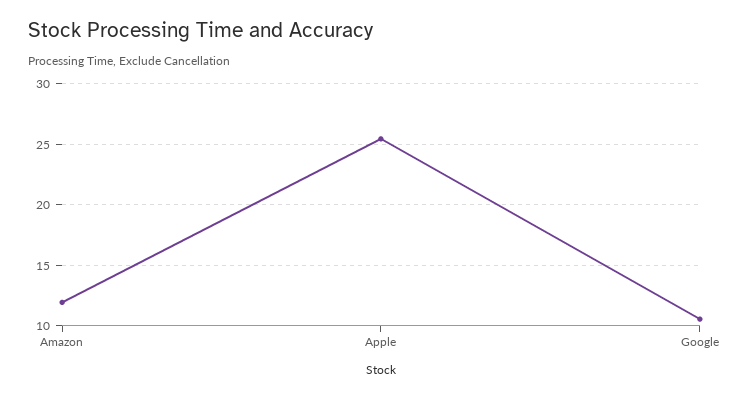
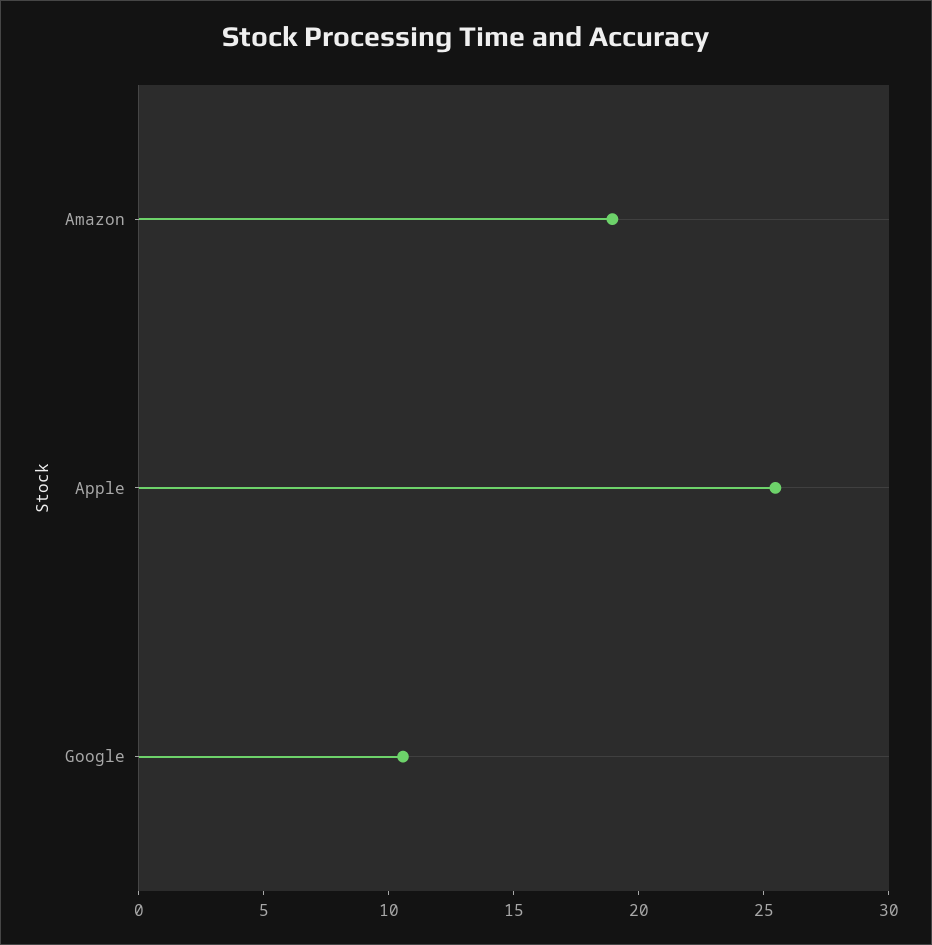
  {
-   "Amazon": 12,
+   "Amazon": 19,
    "Apple": 25.5,
    "Google": 10.5
  }

